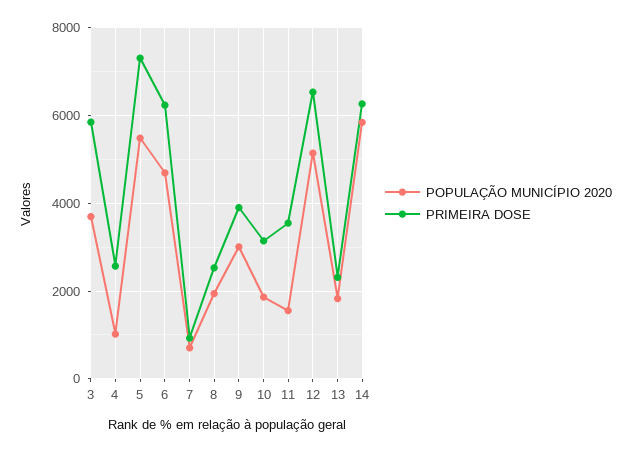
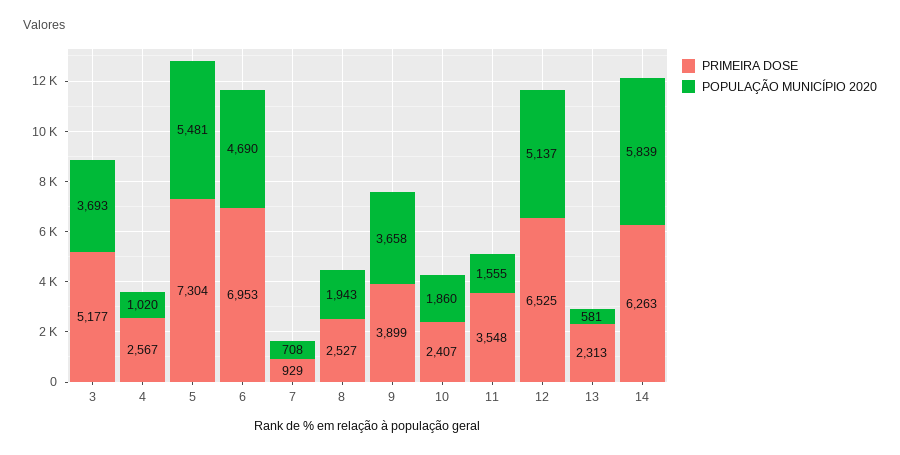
  {
    "POPULAÇÃO MUNICÍPIO 2020": {
      "3": 3693,
      "4": 1020,
      "5": 5481,
      "6": 4690,
      "7": 708,
      "8": 1943,
-     "9": 3000,
+     "9": 3658,
      "10": 1860,
      "11": 1555,
      "12": 5137,
-     "13": 1800,
+     "13": 581,
      "14": 5839
    },
    "PRIMEIRA DOSE": {
-     "3": 5800,
+     "3": 5177,
      "4": 2567,
      "5": 7304,
-     "6": 6200,
+     "6": 6953,
      "7": 929,
      "8": 2527,
      "9": 3899,
-     "10": 3200,
+     "10": 2407,
      "11": 3548,
      "12": 6525,
      "13": 2313,
      "14": 6263
    }
  }

